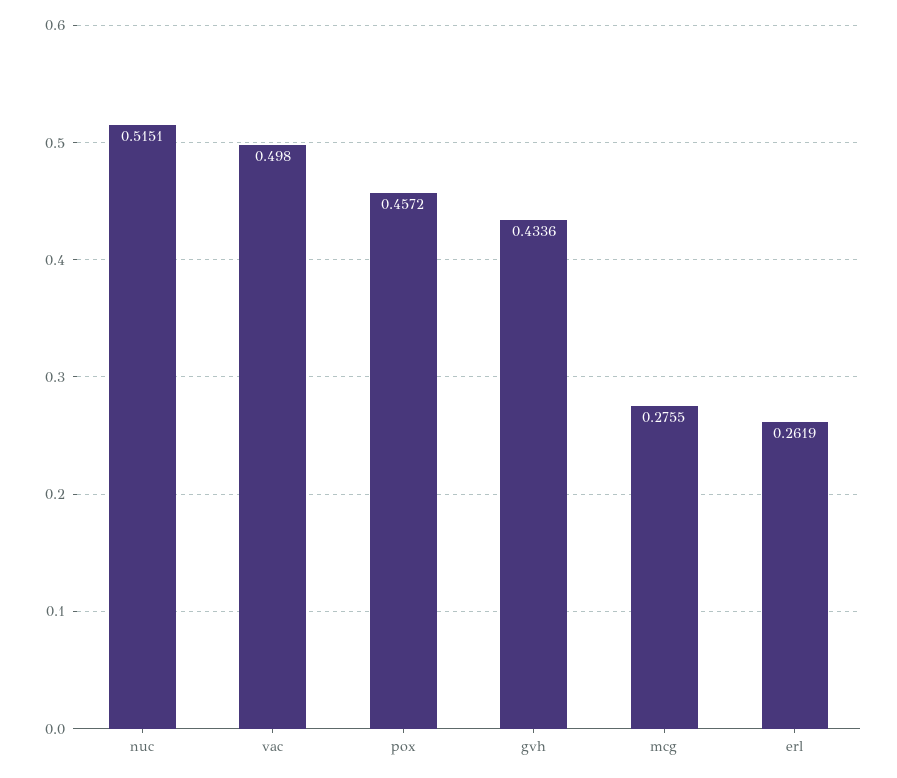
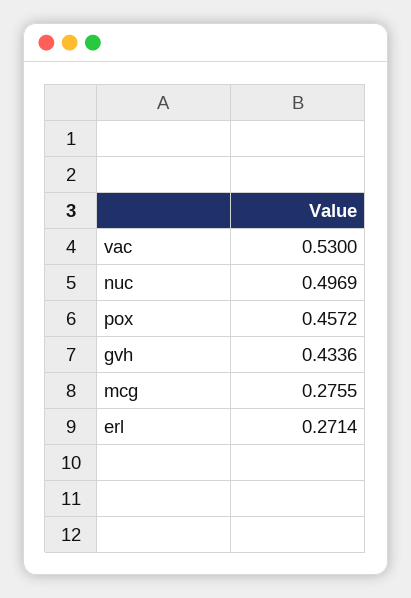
  {
-   "nuc": 0.5151,
+   "nuc": 0.4969,
-   "vac": 0.498,
+   "vac": 0.53,
    "pox": 0.4572,
    "gvh": 0.4336,
    "mcg": 0.2755,
-   "erl": 0.2619
+   "erl": 0.2714
  }

